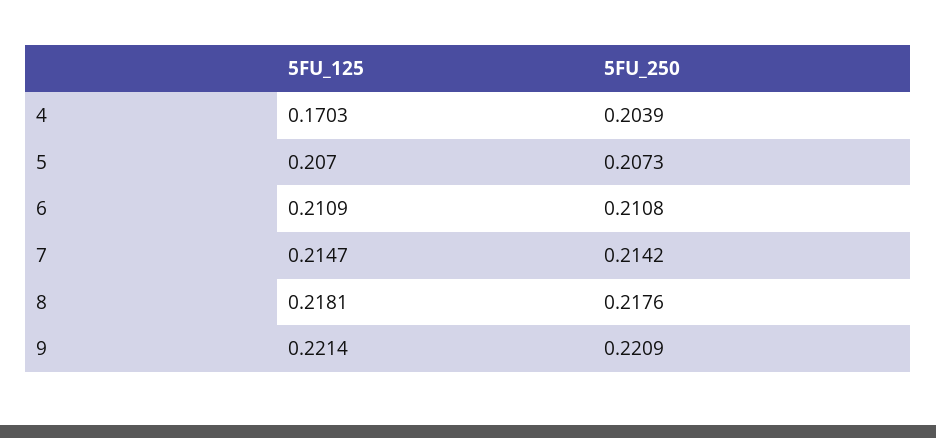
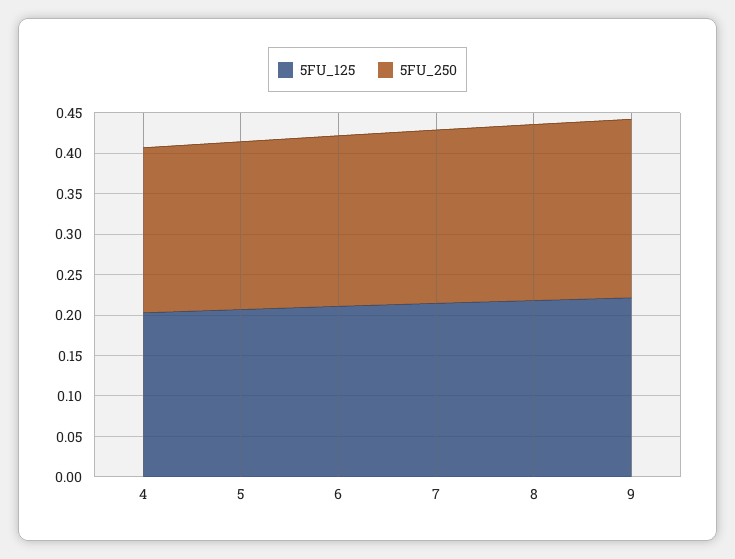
  {
    "5FU_125": {
-     "4": 0.1703,
+     "4": 0.2,
      "5": 0.207,
      "6": 0.2109,
      "7": 0.2147,
      "8": 0.2181,
      "9": 0.2214
    },
    "5FU_250": {
      "4": 0.2039,
      "5": 0.2073,
      "6": 0.2108,
      "7": 0.2142,
      "8": 0.2176,
      "9": 0.2209
    }
  }

